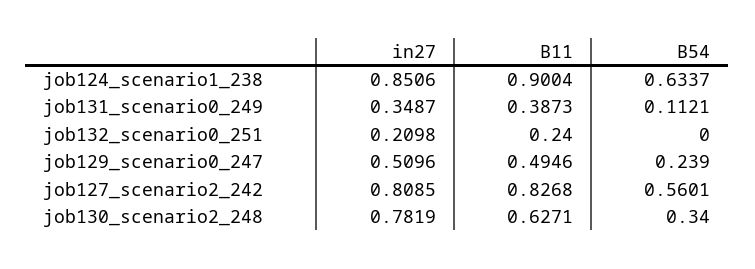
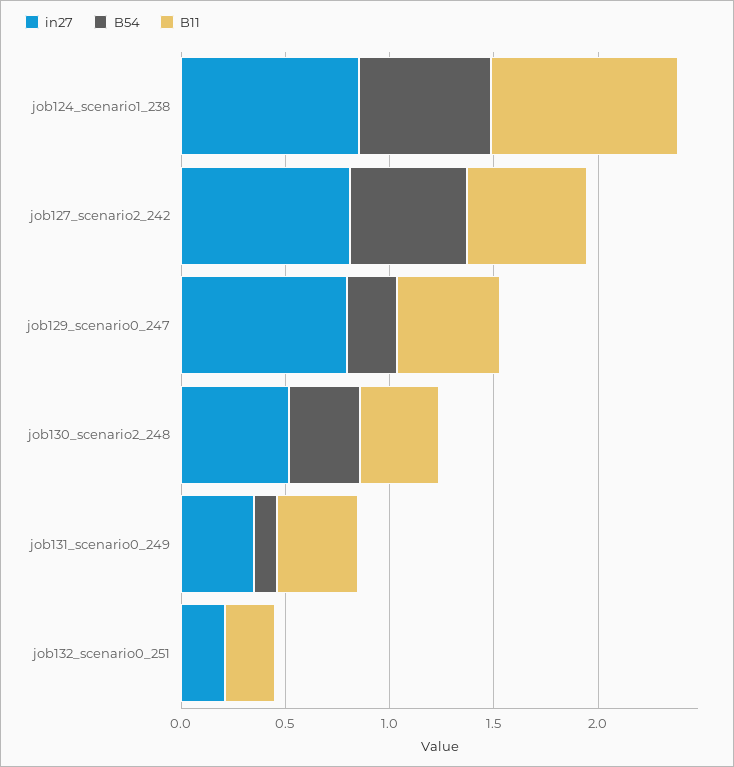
  {
    "in27": {
      "job124_scenario1_238": 0.8506,
      "job131_scenario0_249": 0.3487,
      "job132_scenario0_251": 0.2098,
-     "job129_scenario0_247": 0.5096,
+     "job129_scenario0_247": 0.8,
      "job127_scenario2_242": 0.8085,
-     "job130_scenario2_248": 0.7819
+     "job130_scenario2_248": 0.5
    },
    "B11": {
      "job124_scenario1_238": 0.9004,
      "job131_scenario0_249": 0.3873,
      "job132_scenario0_251": 0.24,
      "job129_scenario0_247": 0.4946,
-     "job127_scenario2_242": 0.8268,
+     "job127_scenario2_242": 0.6,
-     "job130_scenario2_248": 0.6271
+     "job130_scenario2_248": 0.4
    },
    "B54": {
      "job124_scenario1_238": 0.6337,
      "job131_scenario0_249": 0.1121,
      "job132_scenario0_251": 0,
      "job129_scenario0_247": 0.239,
      "job127_scenario2_242": 0.5601,
      "job130_scenario2_248": 0.34
    }
  }

